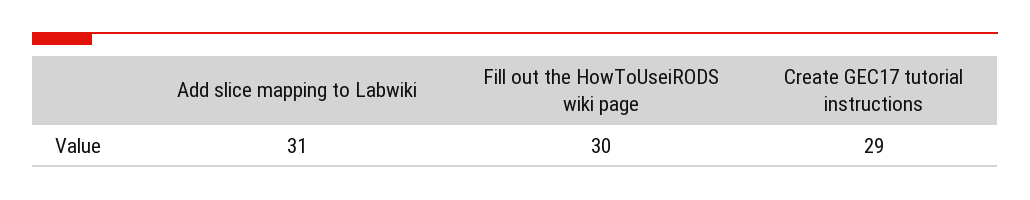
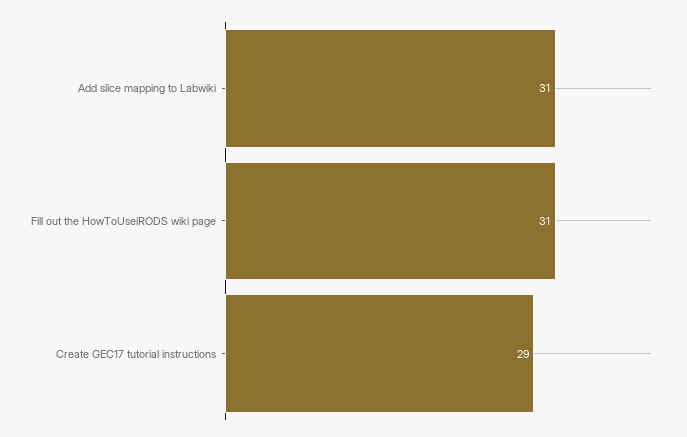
  {
    "Add slice mapping to Labwiki": 31,
-   "Fill out the HowToUseiRODS wiki page": 30,
+   "Fill out the HowToUseiRODS wiki page": 31,
    "Create GEC17 tutorial instructions": 29
  }

